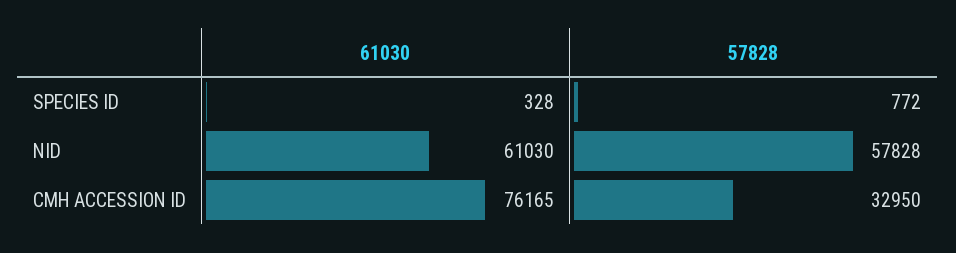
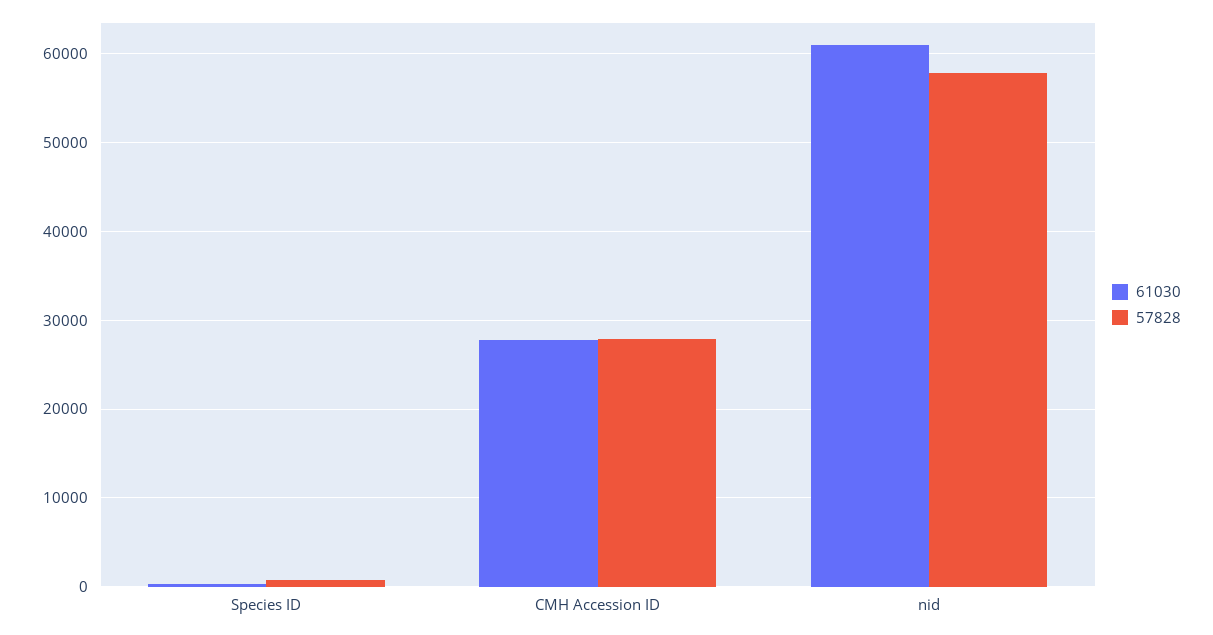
  {
    "61030": {
      "SPECIES ID": 328,
      "NID": 61030,
-     "CMH ACCESSION ID": 76165
+     "CMH ACCESSION ID": 28000
    },
    "57828": {
      "SPECIES ID": 772,
      "NID": 57828,
-     "CMH ACCESSION ID": 32950
+     "CMH ACCESSION ID": 28000
    }
  }

